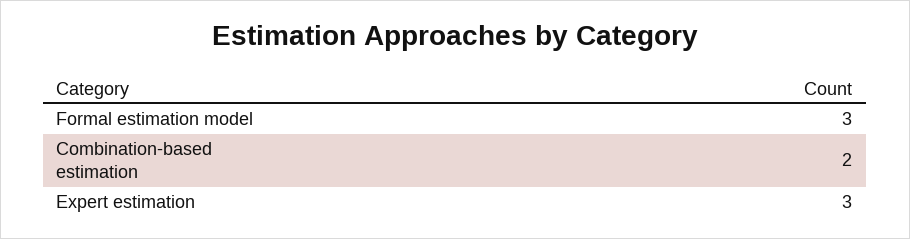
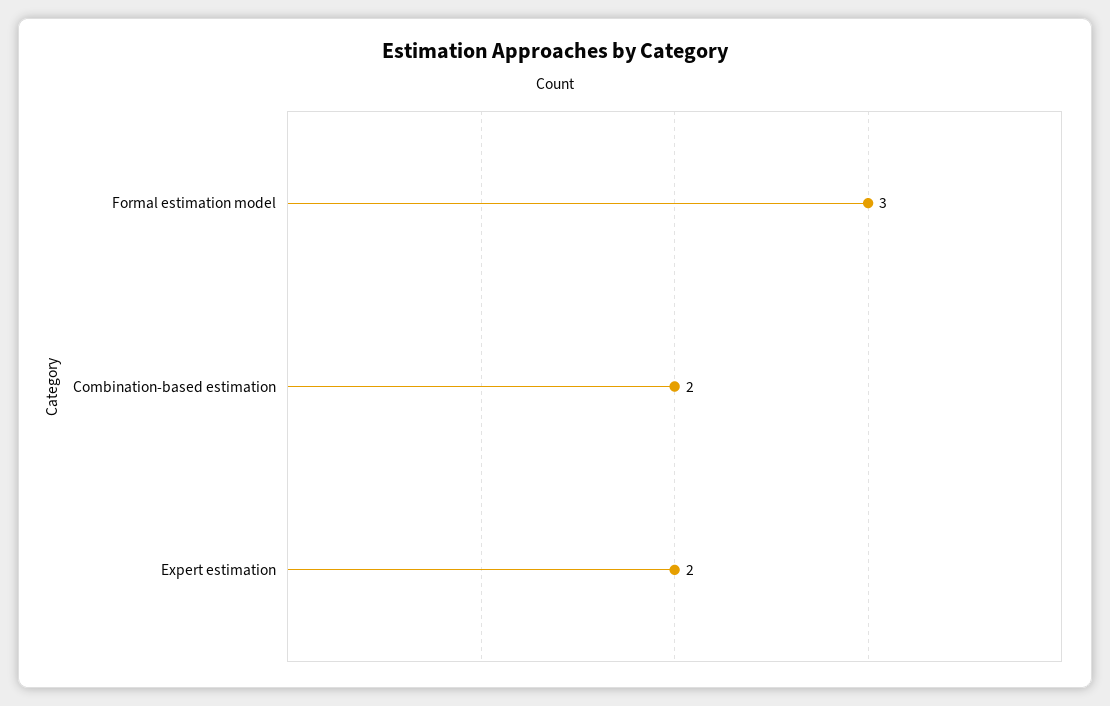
  {
    "Formal estimation model": 3,
    "Combination-based estimation": 2,
-   "Expert estimation": 3
+   "Expert estimation": 2
  }

